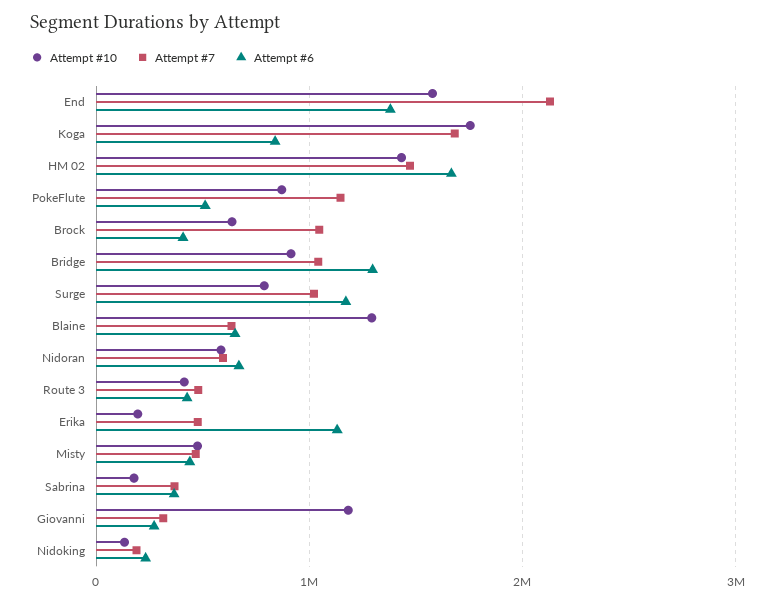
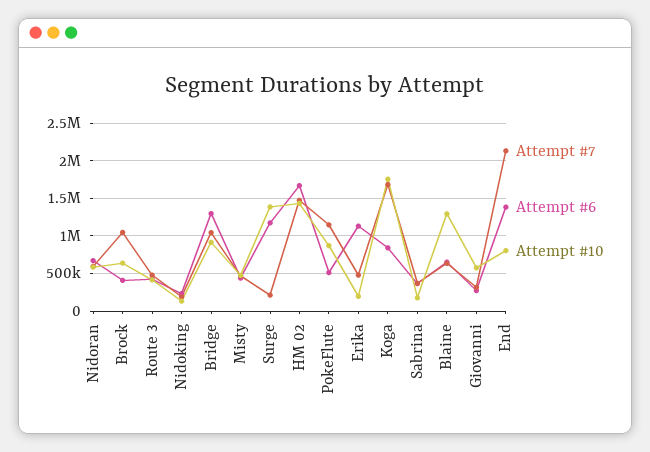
  {
    "Attempt #10": {
-     "End": 1600000,
+     "End": 800000,
      "Koga": 1800000,
      "HM 02": 1400000,
      "PokeFlute": 900000,
      "Brock": 600000,
      "Bridge": 900000,
-     "Surge": 800000,
+     "Surge": 1400000,
      "Blaine": 1300000,
      "Nidoran": 600000,
      "Route 3": 400000,
      "Erika": 200000,
      "Misty": 500000,
      "Sabrina": 200000,
-     "Giovanni": 1200000,
+     "Giovanni": 600000,
      "Nidoking": 100000
    },
    "Attempt #7": {
      "End": 2100000,
      "Koga": 1700000,
      "HM 02": 1500000,
      "PokeFlute": 1100000,
      "Brock": 1000000,
      "Bridge": 1000000,
-     "Surge": 1000000,
+     "Surge": 200000,
      "Blaine": 600000,
      "Nidoran": 600000,
      "Route 3": 500000,
      "Erika": 500000,
      "Misty": 500000,
      "Sabrina": 400000,
      "Giovanni": 300000,
      "Nidoking": 200000
    },
    "Attempt #6": {
      "End": 1400000,
      "Koga": 800000,
      "HM 02": 1700000,
      "PokeFlute": 500000,
      "Brock": 400000,
      "Bridge": 1300000,
      "Surge": 1200000,
      "Blaine": 700000,
      "Nidoran": 700000,
      "Route 3": 400000,
      "Erika": 1100000,
      "Misty": 400000,
      "Sabrina": 400000,
      "Giovanni": 300000,
      "Nidoking": 200000
    }
  }

